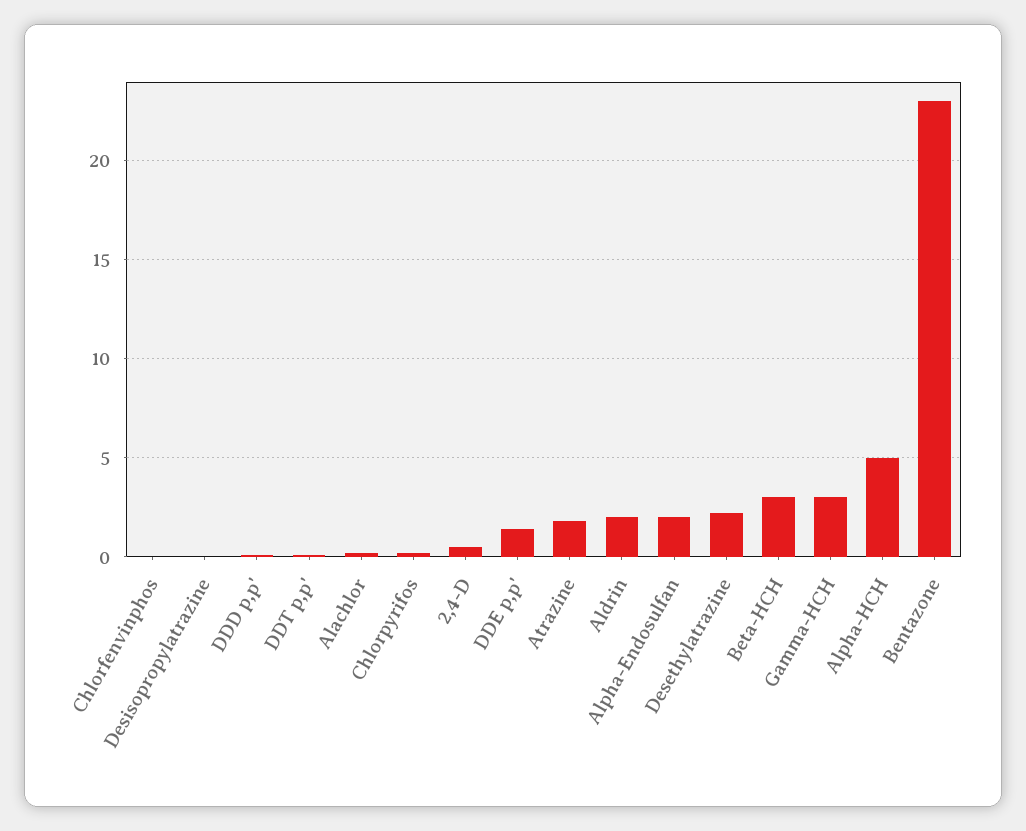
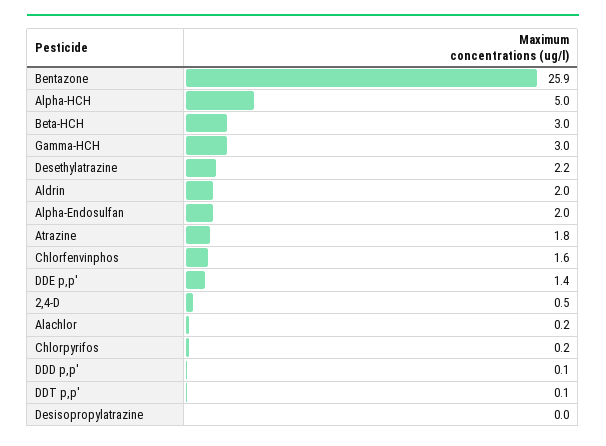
  {
-   "Chlorfenvinphos": 0,
+   "Chlorfenvinphos": 1.6,
    "Desisopropylatrazine": 0,
    "DDD p,p'": 0.1,
    "DDT p,p'": 0.1,
    "Alachlor": 0.2,
    "Chlorpyrifos": 0.2,
    "2,4-D": 0.5,
    "DDE p,p'": 1.4,
    "Atrazine": 1.8,
    "Aldrin": 2,
    "Alpha-Endosulfan": 2,
    "Desethylatrazine": 2.2,
    "Beta-HCH": 3,
    "Gamma-HCH": 3,
    "Alpha-HCH": 5,
-   "Bentazone": 23
+   "Bentazone": 25.9
  }

